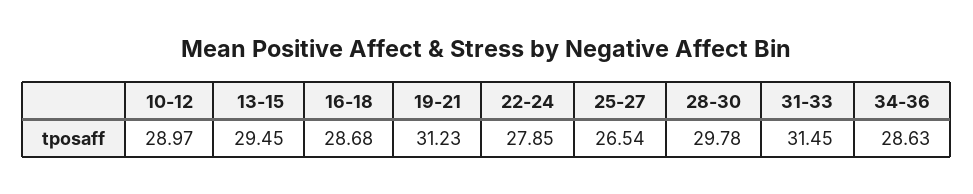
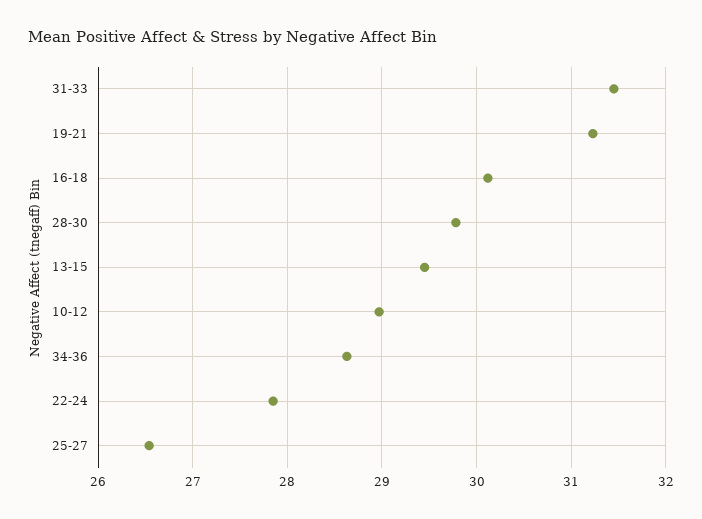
  {
    "10-12": 28.97,
    "13-15": 29.45,
-   "16-18": 28.68,
+   "16-18": 30.1,
    "19-21": 31.23,
    "22-24": 27.85,
    "25-27": 26.54,
    "28-30": 29.78,
    "31-33": 31.45,
    "34-36": 28.63
  }

